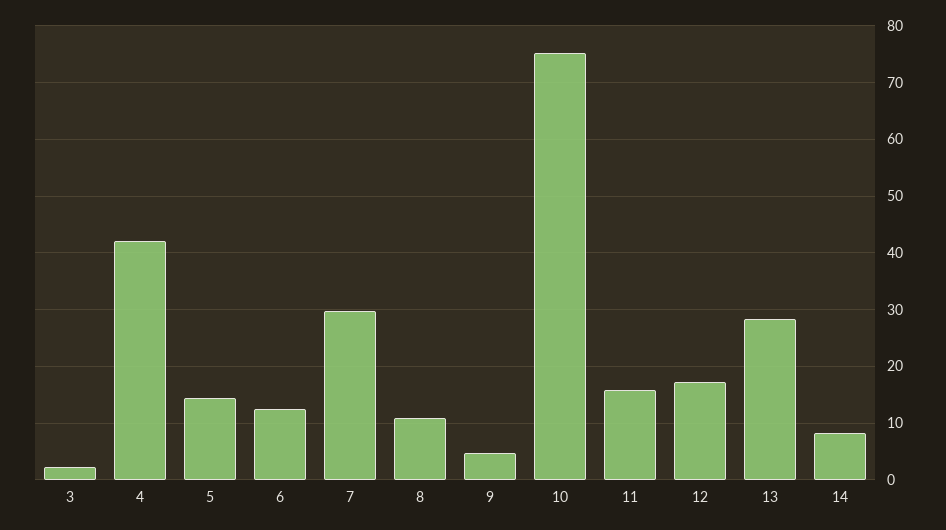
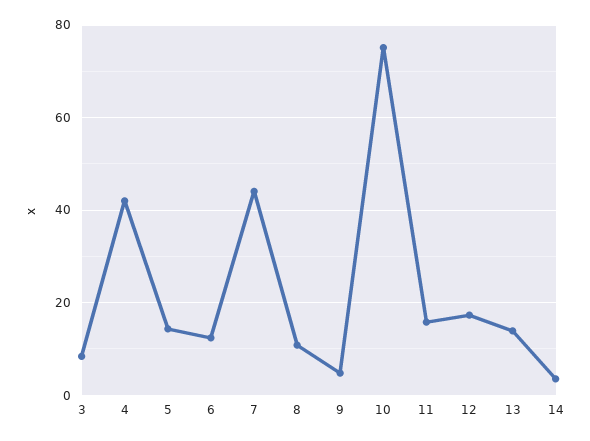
  {
-   "3": 2,
+   "3": 8,
    "4": 42,
    "5": 14,
    "6": 12,
-   "7": 30,
+   "7": 44,
    "8": 10,
    "9": 4,
    "10": 76,
    "11": 16,
    "12": 18,
-   "13": 28,
+   "13": 14,
-   "14": 8
+   "14": 4
  }

